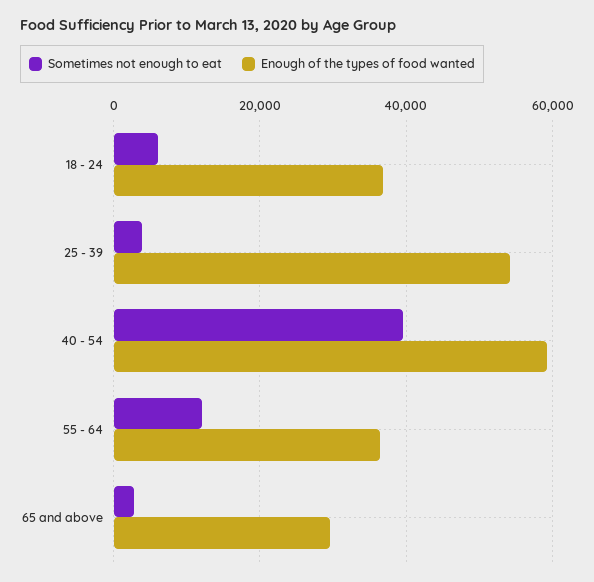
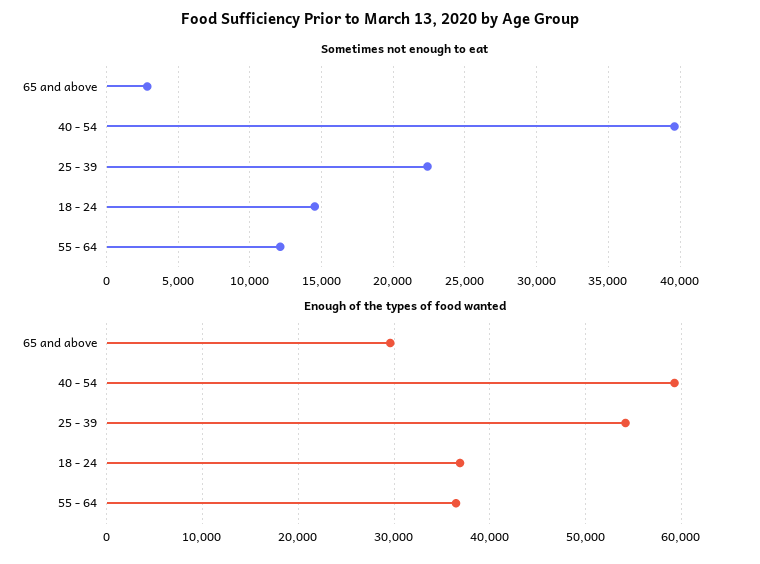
  {
    "Sometimes not enough to eat": {
-     "18 - 24": 6000,
+     "18 - 24": 14500,
-     "25 - 39": 4000,
+     "25 - 39": 22500,
      "40 - 54": 39500,
      "55 - 64": 12000,
      "65 and above": 3000
    },
    "Enough of the types of food wanted": {
      "18 - 24": 37000,
      "25 - 39": 54000,
      "40 - 54": 59000,
      "55 - 64": 36000,
      "65 and above": 30000
    }
  }

